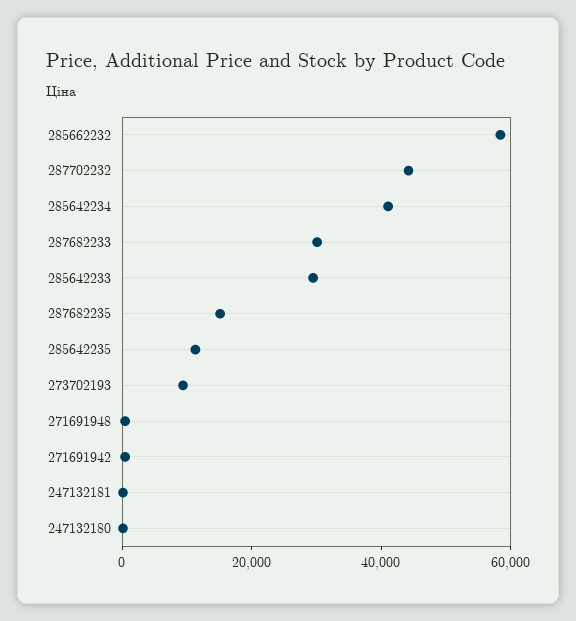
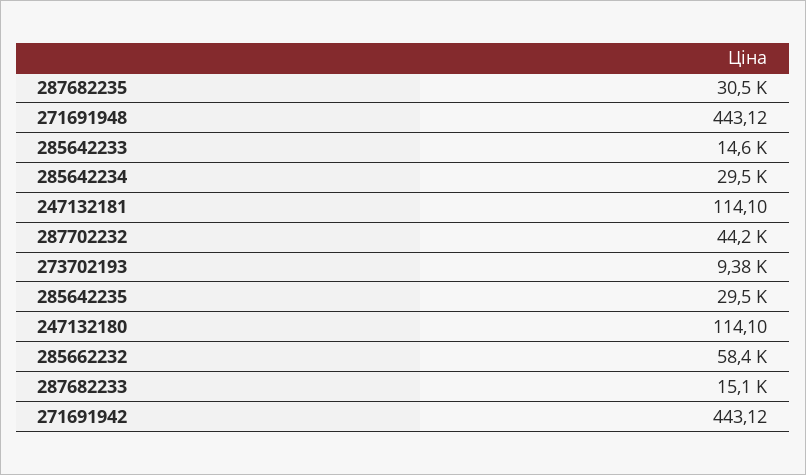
  {
    "285662232": 58400,
    "287702232": 44200,
-   "285642234": 40000,
+   "285642234": 29500,
-   "287682233": 30000,
+   "287682233": 15100,
-   "285642233": 30000,
+   "285642233": 14600,
-   "287682235": 15000,
+   "287682235": 30500,
-   "285642235": 10000,
+   "285642235": 29500,
    "273702193": 9380,
    "271691948": 443.12,
    "271691942": 443.12,
    "247132181": 114.1,
    "247132180": 114.1
  }

